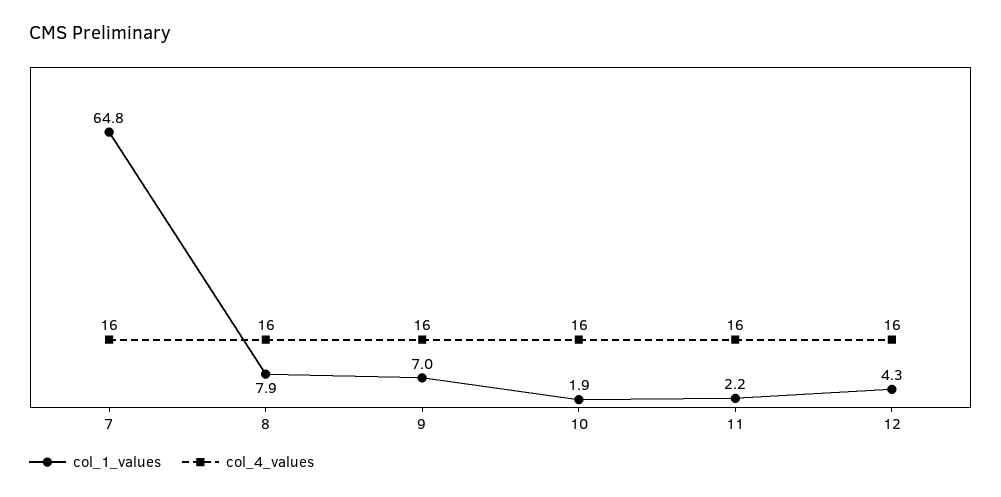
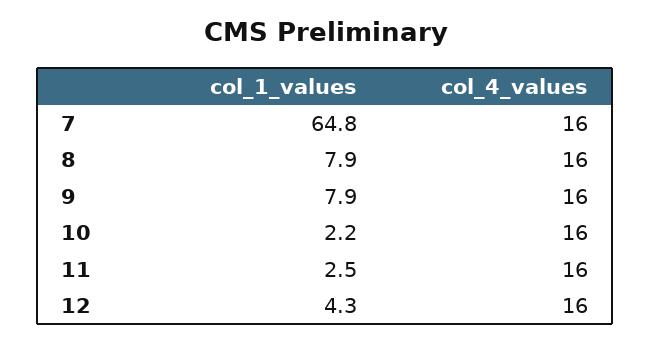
  {
    "col_1_values": {
      "7": 64.8,
      "8": 7.9,
-     "9": 7,
+     "9": 7.9,
-     "10": 1.9,
+     "10": 2.2,
-     "11": 2.2,
+     "11": 2.5,
      "12": 4.3
    },
    "col_4_values": {
      "7": 16,
      "8": 16,
      "9": 16,
      "10": 16,
      "11": 16,
      "12": 16
    }
  }

